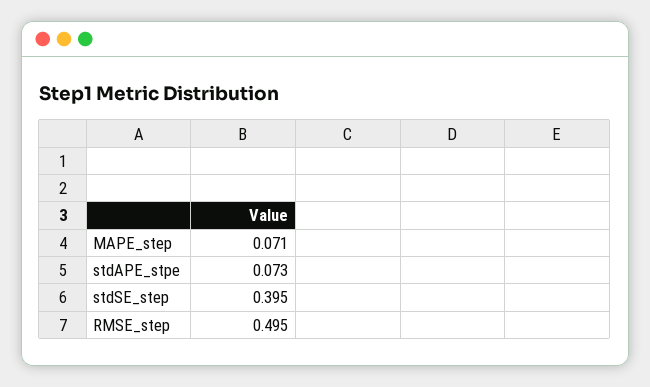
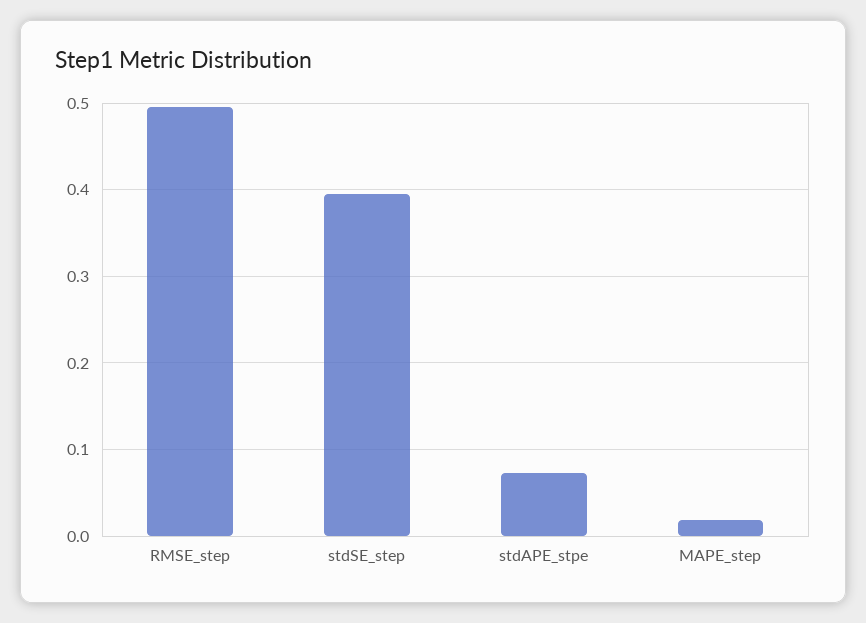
  {
-   "MAPE_step": 0.071,
+   "MAPE_step": 0.02,
    "stdAPE_stpe": 0.073,
    "stdSE_step": 0.395,
    "RMSE_step": 0.495
  }

